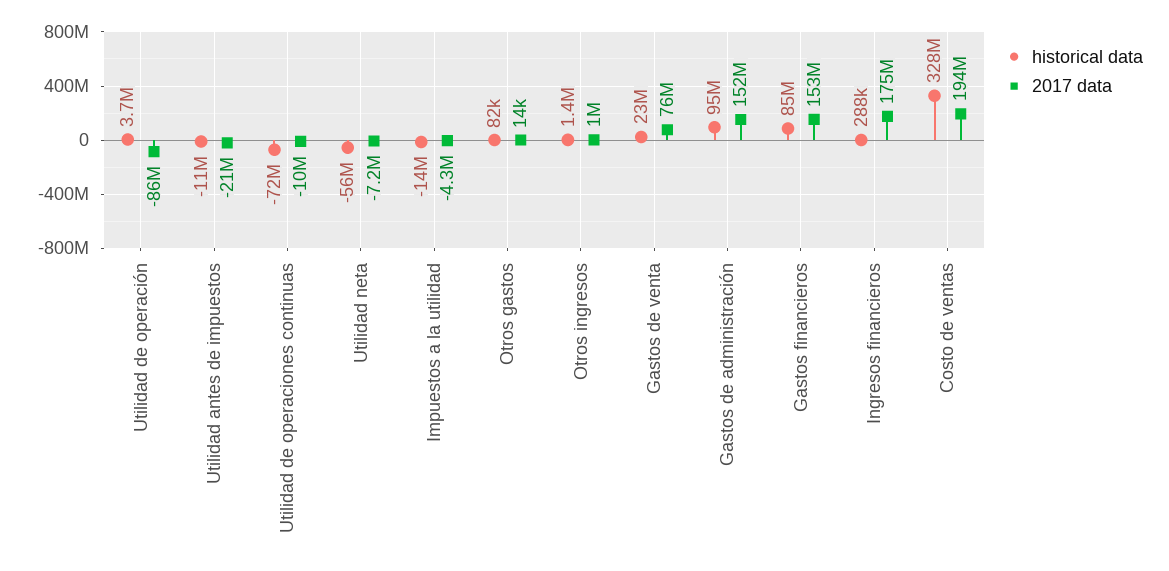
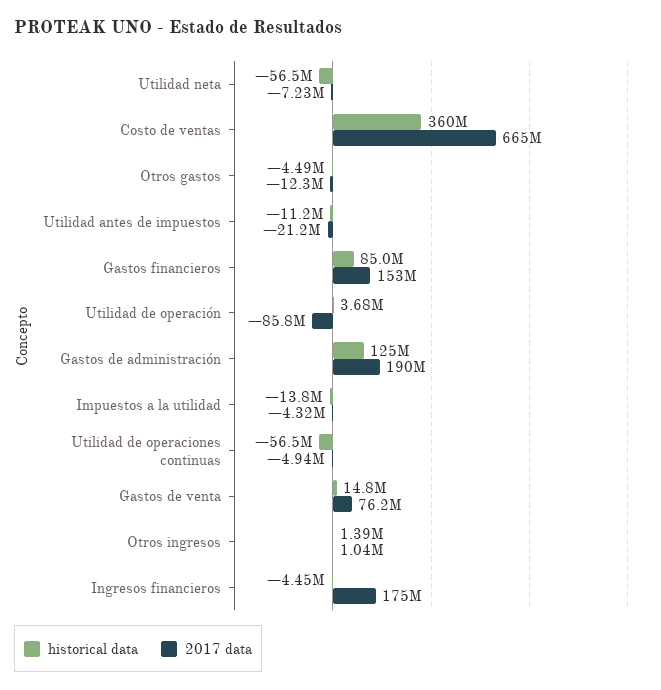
  {
    "historical data": {
      "Utilidad de operación": 3680000,
      "Utilidad antes de impuestos": -11200000,
-     "Utilidad de operaciones continuas": -72000000,
+     "Utilidad de operaciones continuas": -56500000,
      "Utilidad neta": -56500000,
      "Impuestos a la utilidad": -13800000,
-     "Otros gastos": 82000,
+     "Otros gastos": -4490000,
      "Otros ingresos": 1390000,
-     "Gastos de venta": 23000000,
+     "Gastos de venta": 14800000,
-     "Gastos de administración": 95000000,
+     "Gastos de administración": 125000000,
      "Gastos financieros": 85000000,
-     "Ingresos financieros": 288000,
+     "Ingresos financieros": -4450000,
-     "Costo de ventas": 328000000
+     "Costo de ventas": 360000000
    },
    "2017 data": {
      "Utilidad de operación": -85800000,
      "Utilidad antes de impuestos": -21200000,
-     "Utilidad de operaciones continuas": -10000000,
+     "Utilidad de operaciones continuas": -4940000,
      "Utilidad neta": -7230000,
      "Impuestos a la utilidad": -4320000,
-     "Otros gastos": 14000,
+     "Otros gastos": -12300000,
      "Otros ingresos": 1040000,
      "Gastos de venta": 76200000,
-     "Gastos de administración": 152000000,
+     "Gastos de administración": 190000000,
      "Gastos financieros": 153000000,
      "Ingresos financieros": 175000000,
-     "Costo de ventas": 194000000
+     "Costo de ventas": 665000000
    }
  }

